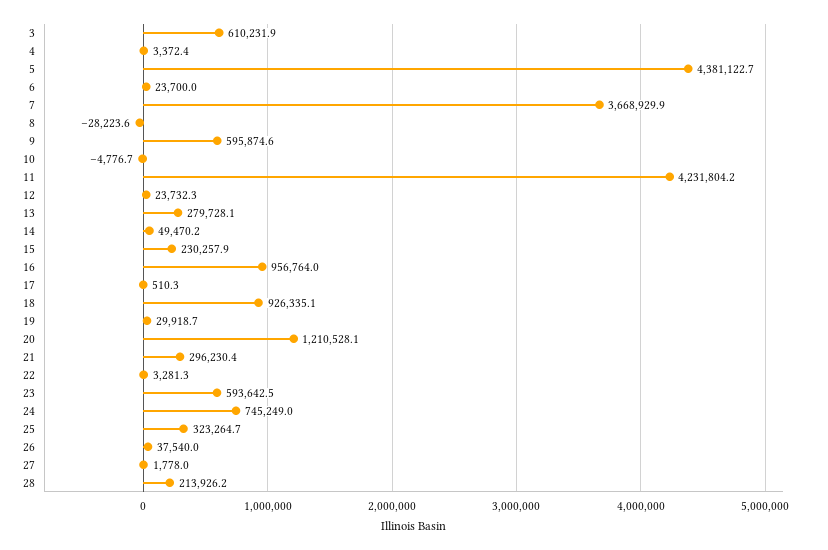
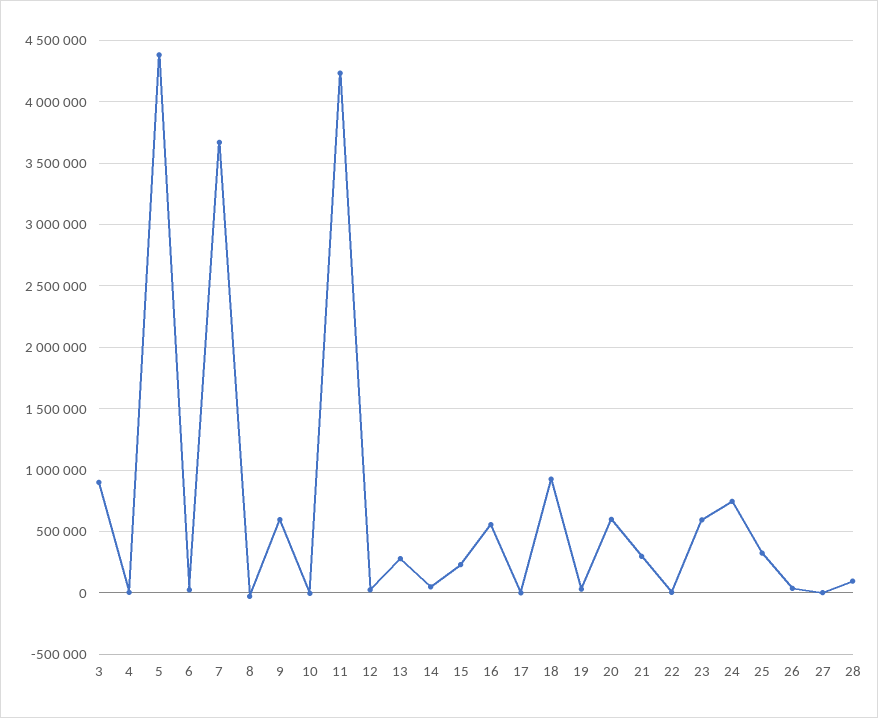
  {
-   "3": 610231.9,
+   "3": 900000,
    "4": 3372.4,
    "5": 4381122.7,
    "6": 23700,
    "7": 3668929.9,
    "8": -28223.6,
    "9": 595874.6,
    "10": -4776.7,
    "11": 4231804.2,
    "12": 23732.3,
    "13": 279728.1,
    "14": 49470.2,
    "15": 230257.9,
-   "16": 956764,
+   "16": 550000,
    "17": 510.3,
    "18": 926335.1,
    "19": 29918.7,
-   "20": 1210528.1,
+   "20": 600000,
    "21": 296230.4,
    "22": 3281.3,
    "23": 593642.5,
    "24": 745249,
    "25": 323264.7,
    "26": 37540,
    "27": 1778,
-   "28": 213926.2
+   "28": 100000
  }

